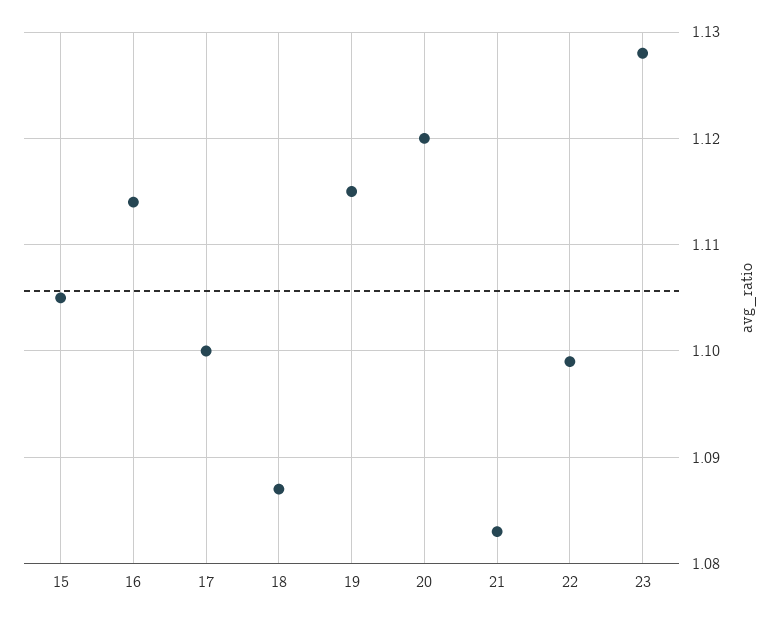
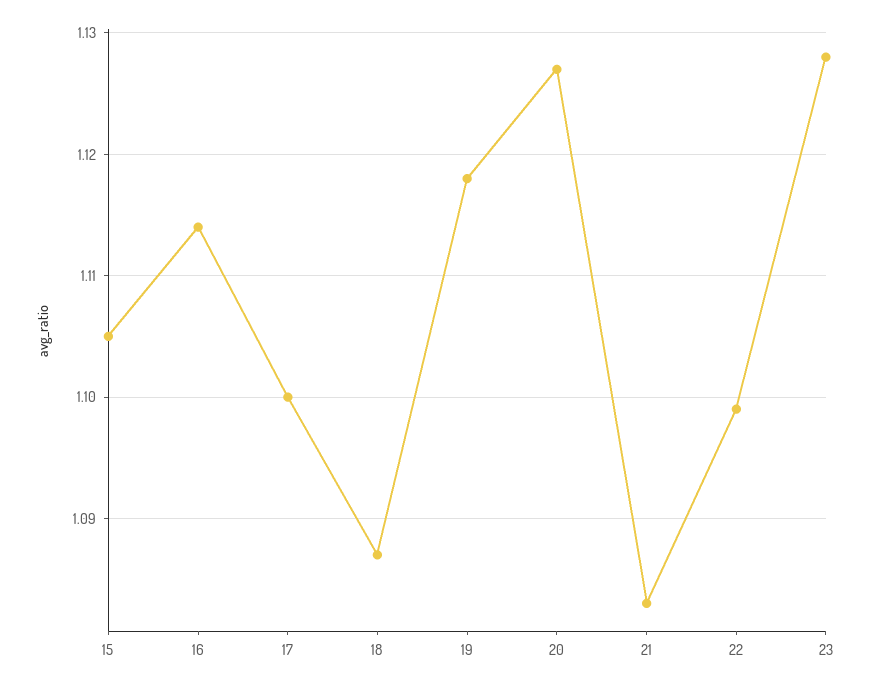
  {
    "15": 1.105,
    "16": 1.114,
    "17": 1.1,
    "18": 1.087,
-   "19": 1.115,
+   "19": 1.118,
-   "20": 1.12,
+   "20": 1.127,
    "21": 1.083,
    "22": 1.099,
    "23": 1.128
  }

